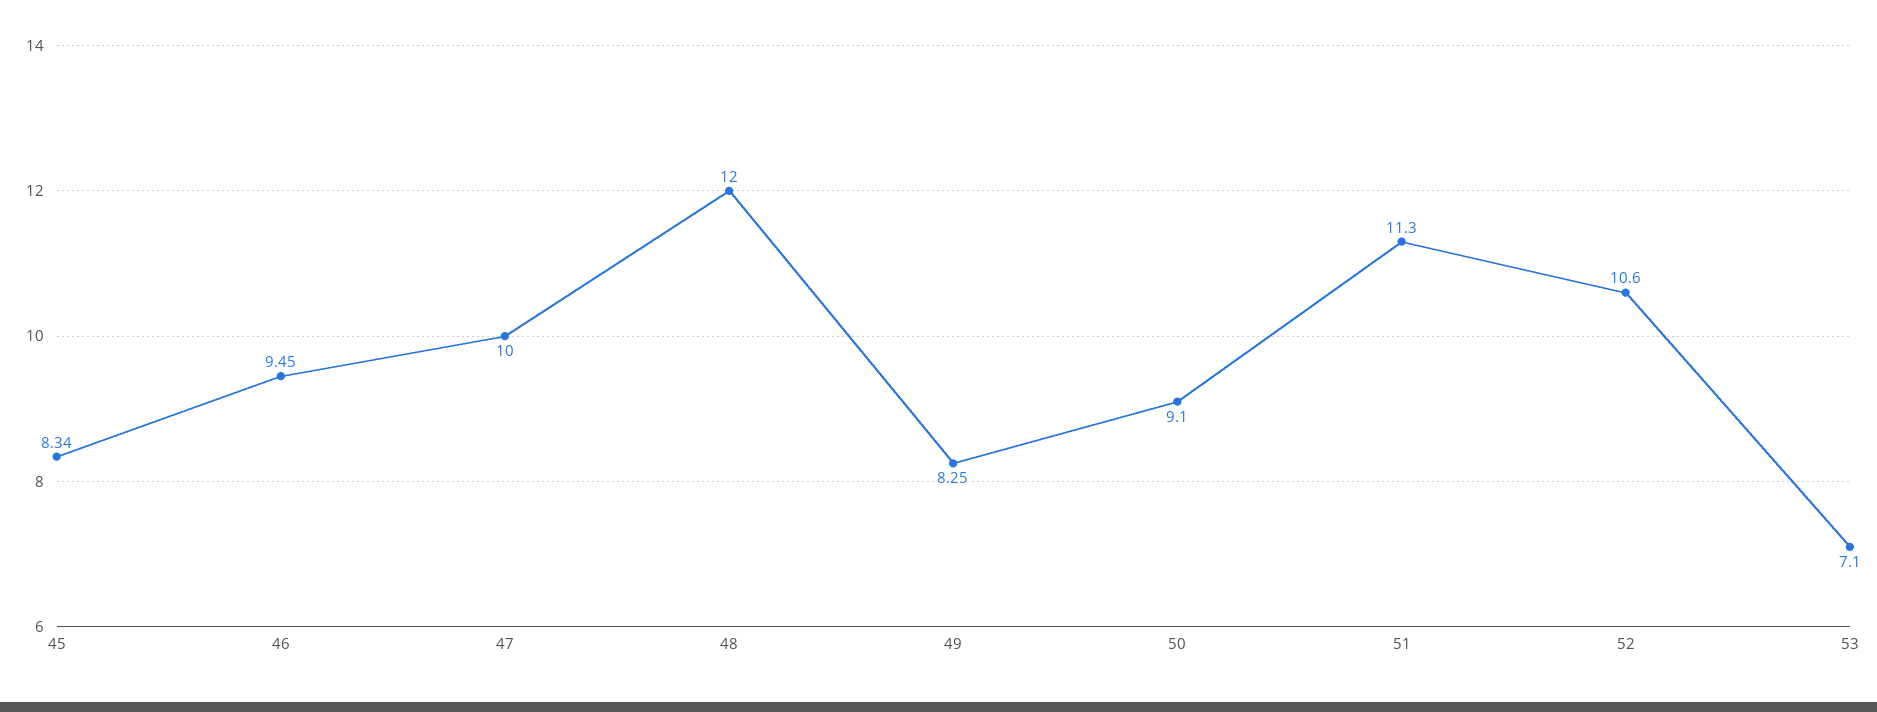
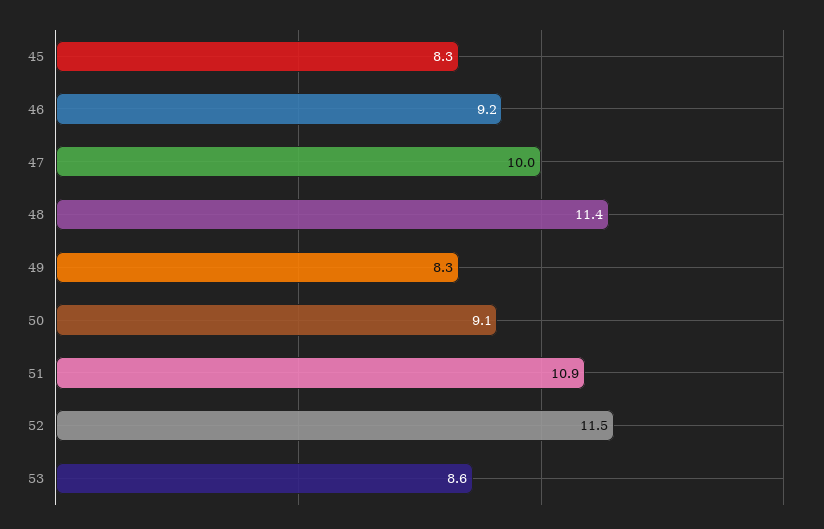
  {
    "45": 8.34,
-   "46": 9.45,
+   "46": 9.2,
    "47": 10,
-   "48": 12,
+   "48": 11.4,
    "49": 8.25,
    "50": 9.1,
-   "51": 11.3,
+   "51": 10.9,
-   "52": 10.6,
+   "52": 11.5,
-   "53": 7.1
+   "53": 8.6
  }

